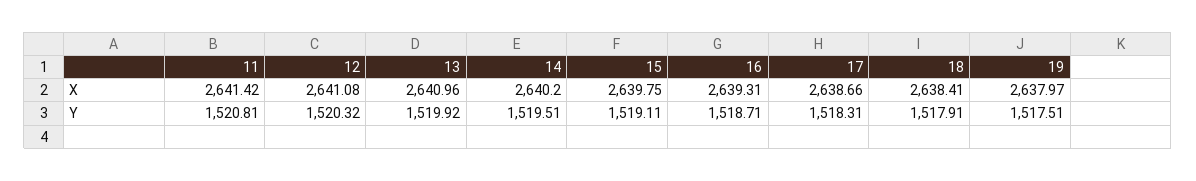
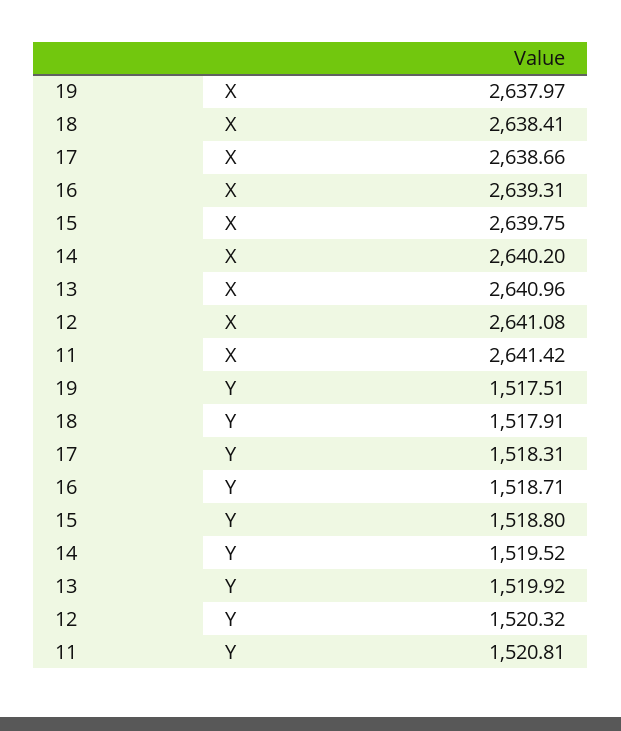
  {
    "11": {
      "X": 2641.42,
      "Y": 1520.81
    },
    "12": {
      "X": 2641.08,
      "Y": 1520.32
    },
    "13": {
      "X": 2640.96,
      "Y": 1519.92
    },
    "14": {
      "X": 2640.2,
-     "Y": 1519.51
+     "Y": 1519.52
    },
    "15": {
      "X": 2639.75,
-     "Y": 1519.11
+     "Y": 1518.8
    },
    "16": {
      "X": 2639.31,
      "Y": 1518.71
    },
    "17": {
      "X": 2638.66,
      "Y": 1518.31
    },
    "18": {
      "X": 2638.41,
      "Y": 1517.91
    },
    "19": {
      "X": 2637.97,
      "Y": 1517.51
    }
  }

